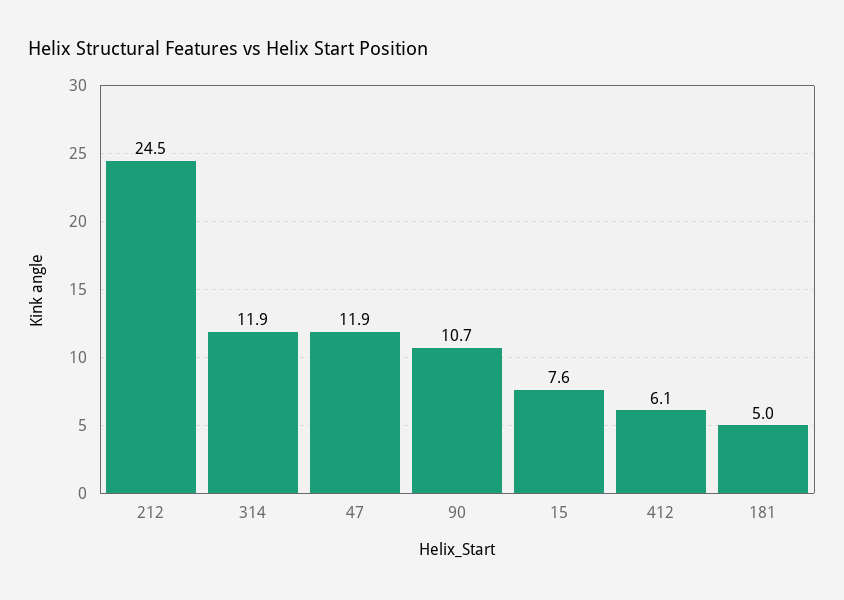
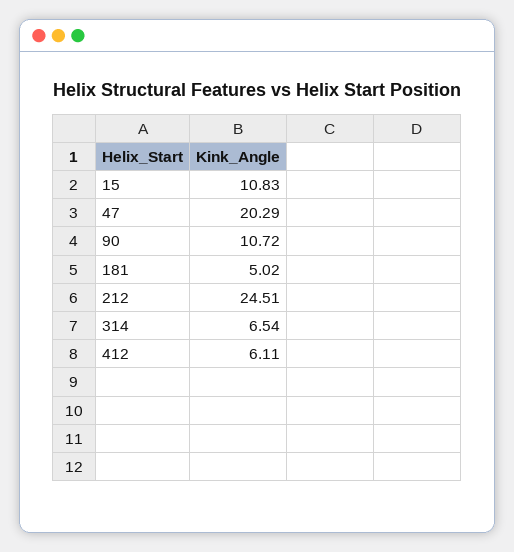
  {
    "212": 24.51,
-   "314": 11.9,
+   "314": 6.54,
-   "47": 11.9,
+   "47": 20.29,
    "90": 10.72,
-   "15": 7.6,
+   "15": 10.83,
    "412": 6.11,
    "181": 5.02
  }

